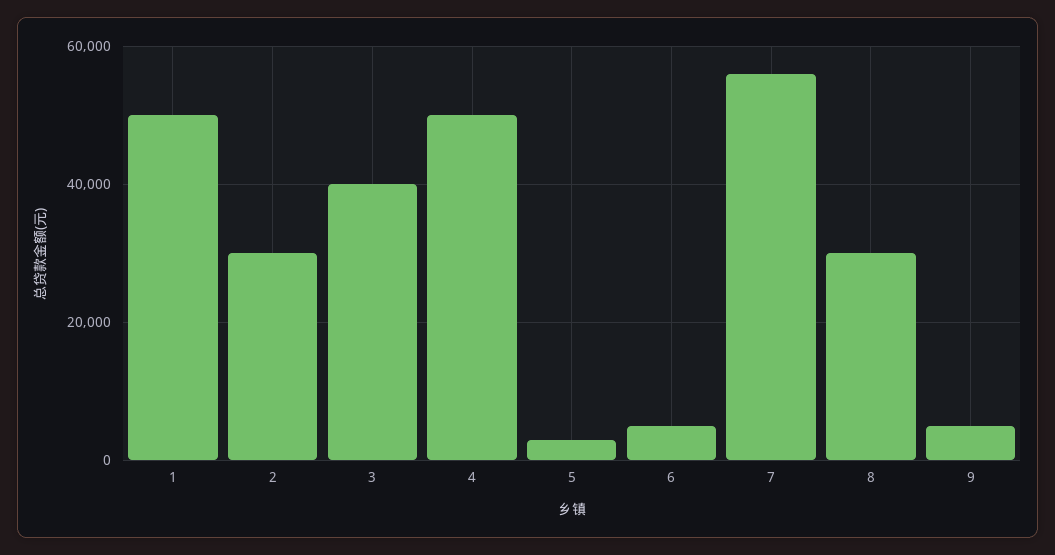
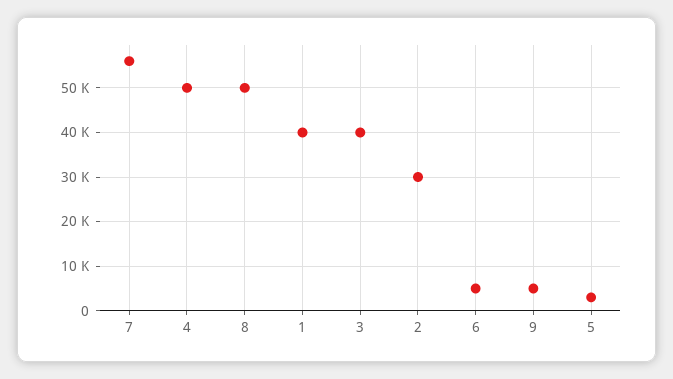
  {
-   "1": 50000,
+   "1": 40000,
    "2": 30000,
    "3": 40000,
    "4": 50000,
    "5": 4000,
    "6": 6000,
    "7": 56000,
-   "8": 30000,
+   "8": 50000,
    "9": 6000
  }

